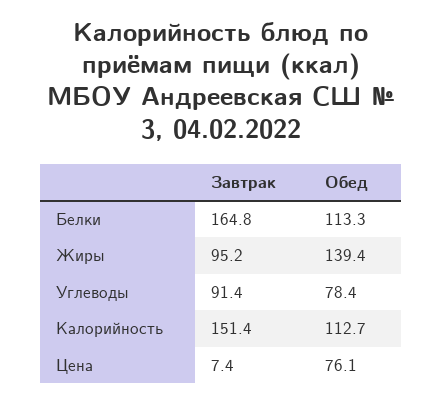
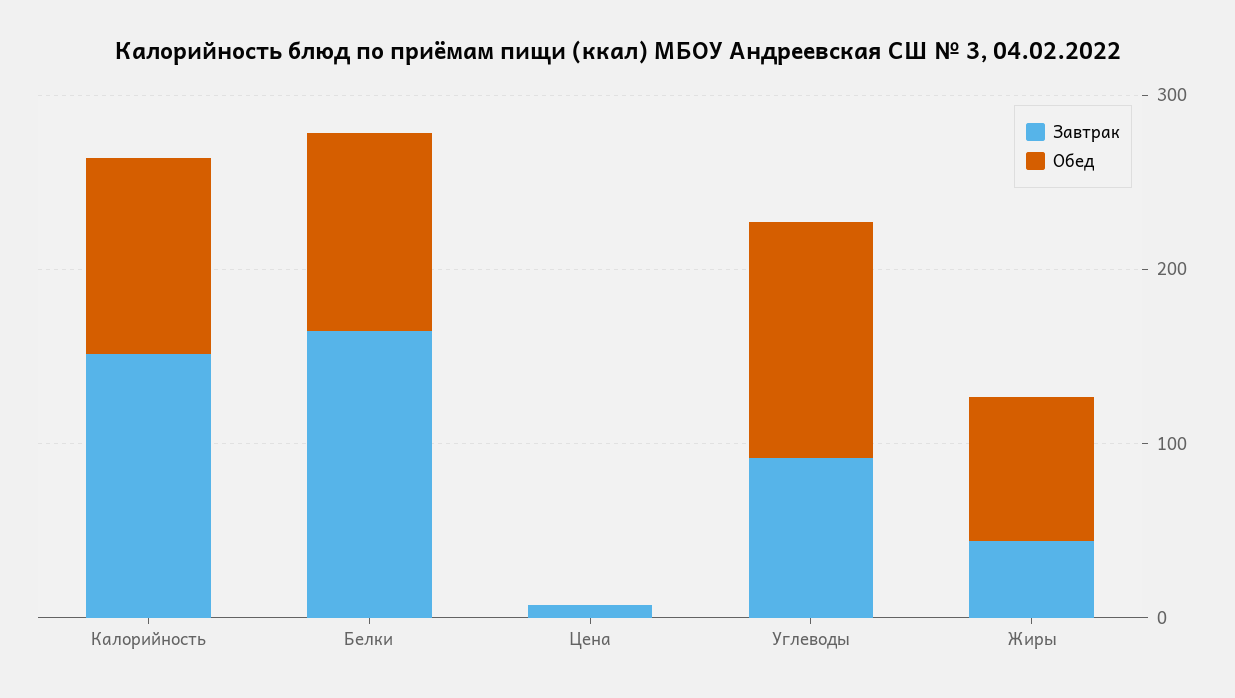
  {
    "Завтрак": {
      "Белки": 164.8,
-     "Жиры": 95.2,
+     "Жиры": 40,
      "Углеводы": 91.4,
      "Калорийность": 151.4,
      "Цена": 7.4
    },
    "Обед": {
      "Белки": 113.3,
-     "Жиры": 139.4,
+     "Жиры": 80,
-     "Углеводы": 78.4,
+     "Углеводы": 140,
      "Калорийность": 112.7,
-     "Цена": 76.1
+     "Цена": 0
    }
  }

